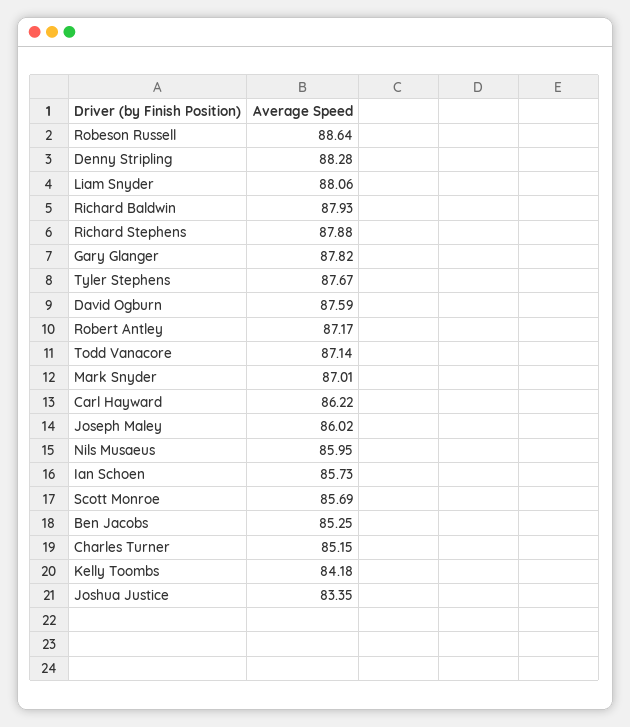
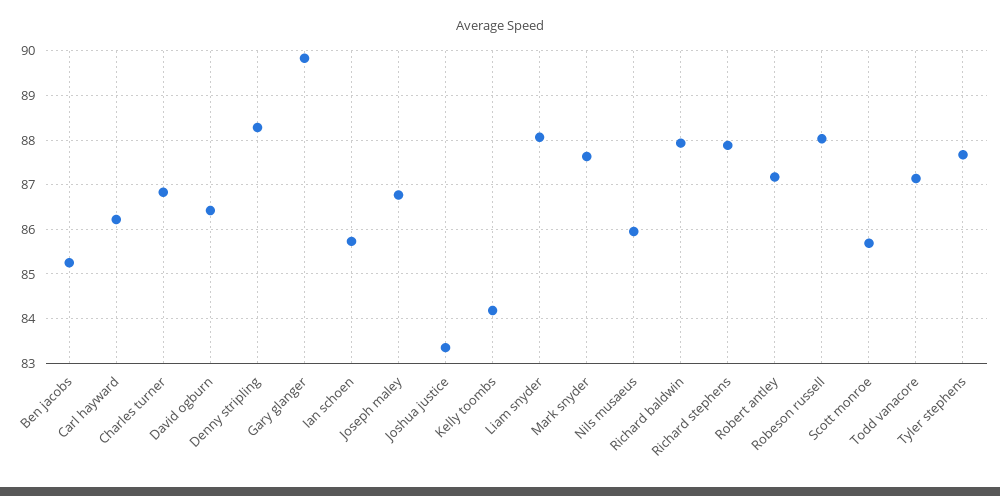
  {
-   "Robeson Russell": 88.64,
+   "Robeson Russell": 88,
    "Denny Stripling": 88.28,
    "Liam Snyder": 88.06,
    "Richard Baldwin": 87.93,
    "Richard Stephens": 87.88,
-   "Gary Glanger": 87.82,
+   "Gary Glanger": 89.8,
    "Tyler Stephens": 87.67,
-   "David Ogburn": 87.59,
+   "David Ogburn": 86.4,
    "Robert Antley": 87.17,
    "Todd Vanacore": 87.14,
-   "Mark Snyder": 87.01,
+   "Mark Snyder": 87.6,
    "Carl Hayward": 86.22,
-   "Joseph Maley": 86.02,
+   "Joseph Maley": 86.8,
    "Nils Musaeus": 85.95,
    "Ian Schoen": 85.73,
    "Scott Monroe": 85.69,
    "Ben Jacobs": 85.25,
-   "Charles Turner": 85.15,
+   "Charles Turner": 86.8,
    "Kelly Toombs": 84.18,
    "Joshua Justice": 83.35
  }

